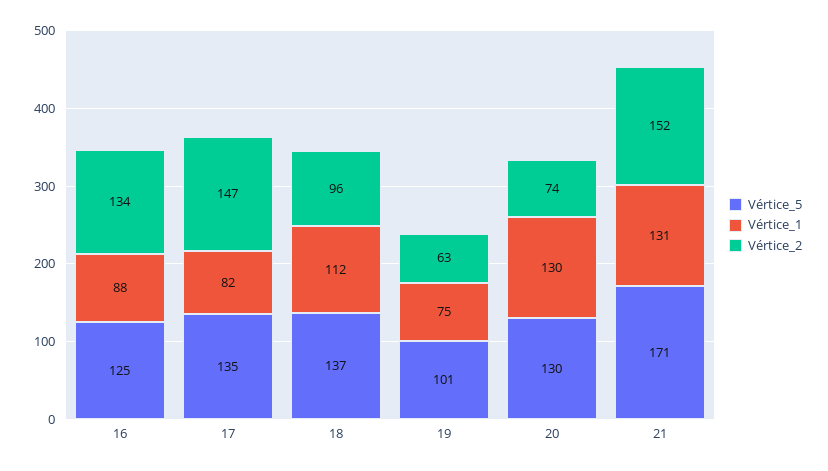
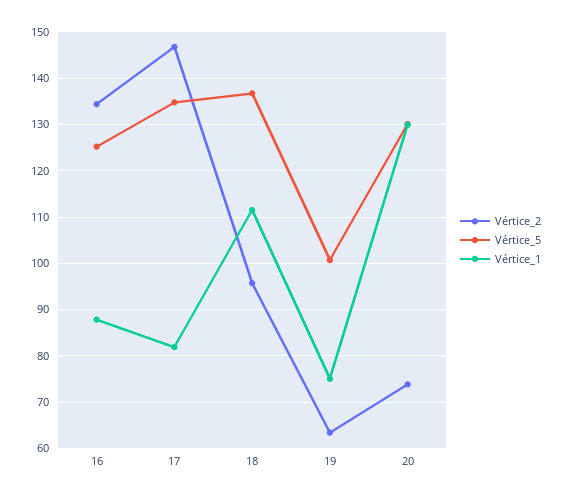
  {
    "Vértice_5": {
      "16": 125,
      "17": 135,
      "18": 137,
      "19": 101,
-     "20": 130,
+     "20": 130
-     "21": 171
    },
    "Vértice_1": {
      "16": 88,
      "17": 82,
      "18": 112,
      "19": 75,
-     "20": 130,
+     "20": 130
-     "21": 131
    },
    "Vértice_2": {
      "16": 134,
      "17": 147,
      "18": 96,
      "19": 63,
-     "20": 74,
+     "20": 74
-     "21": 152
    }
  }

